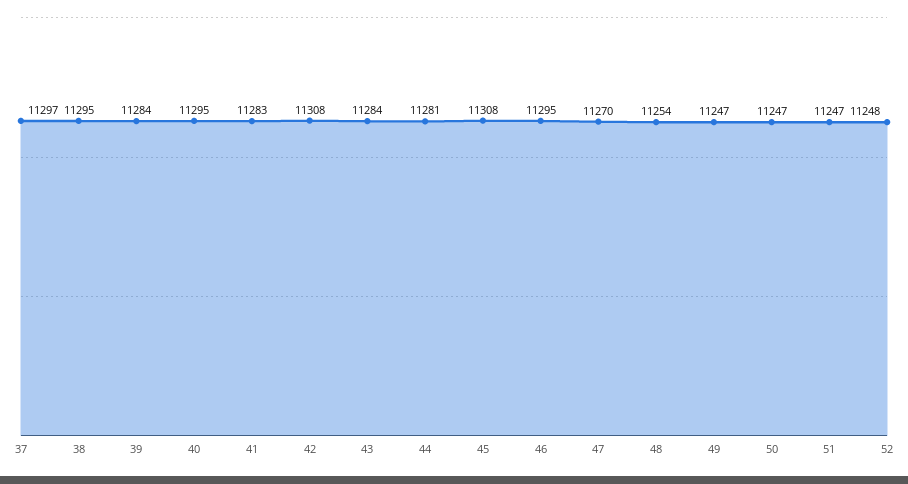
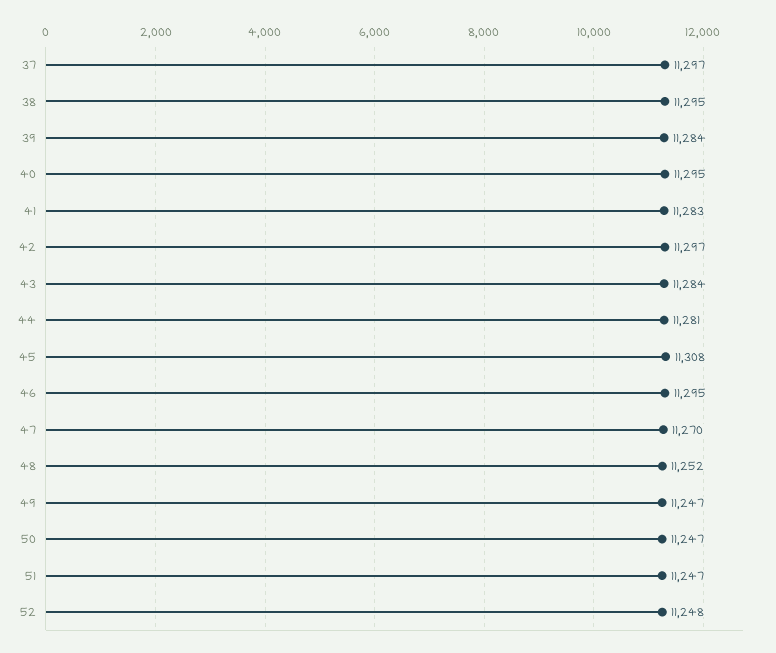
  {
    "37": 11297,
    "38": 11295,
    "39": 11284,
    "40": 11295,
    "41": 11283,
-   "42": 11308,
+   "42": 11297,
    "43": 11284,
    "44": 11281,
    "45": 11308,
    "46": 11295,
    "47": 11270,
-   "48": 11254,
+   "48": 11252,
    "49": 11247,
    "50": 11247,
    "51": 11247,
    "52": 11248
  }

